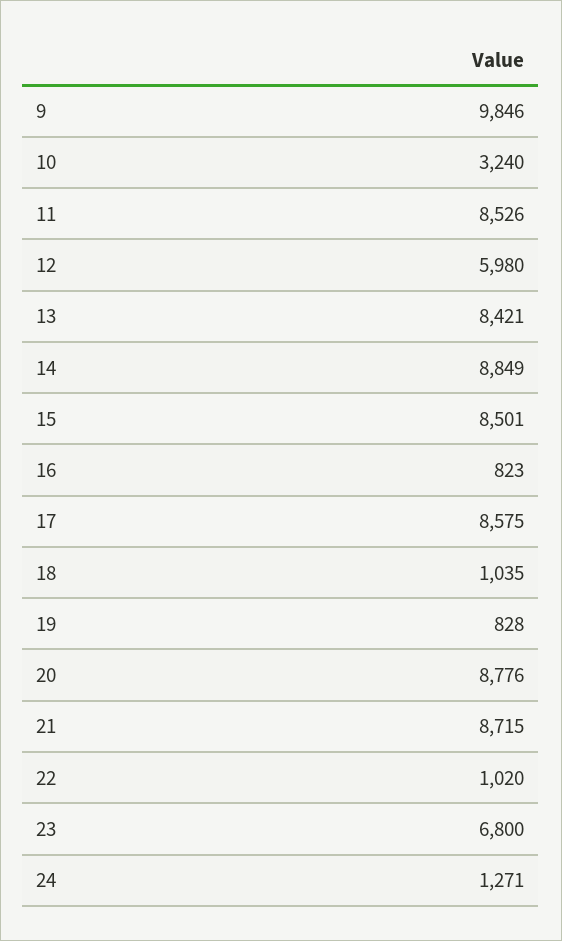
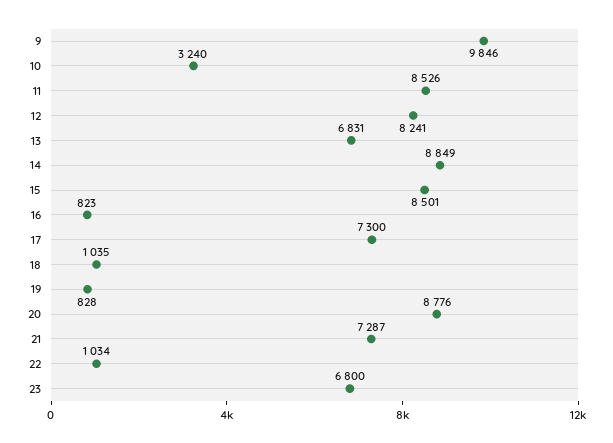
  {
    "9": 9846,
    "10": 3240,
    "11": 8526,
-   "12": 5980,
+   "12": 8241,
-   "13": 8421,
+   "13": 6831,
    "14": 8849,
    "15": 8501,
    "16": 823,
-   "17": 8575,
+   "17": 7300,
    "18": 1035,
    "19": 828,
    "20": 8776,
-   "21": 8715,
+   "21": 7287,
-   "22": 1020,
+   "22": 1034,
-   "23": 6800,
+   "23": 6800
-   "24": 1271
  }

